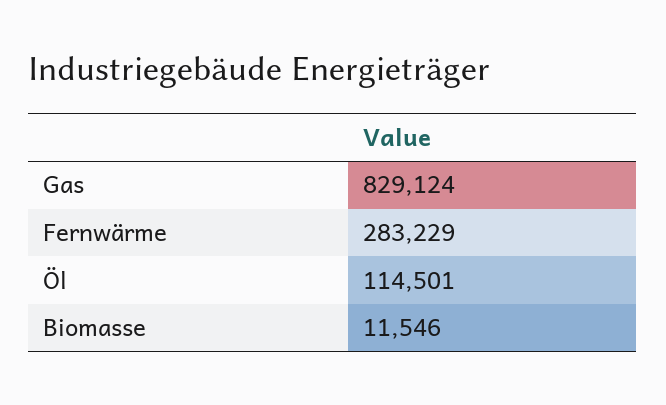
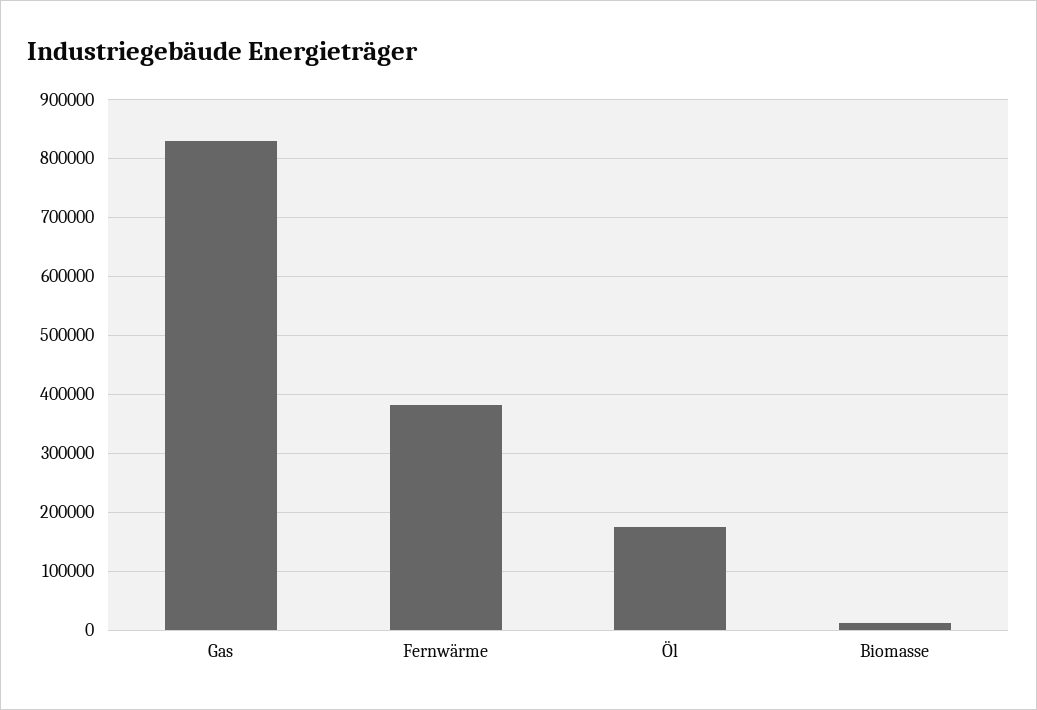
  {
    "Gas": 829124,
-   "Fernwärme": 283229,
+   "Fernwärme": 380000,
-   "Öl": 114501,
+   "Öl": 180000,
    "Biomasse": 11546
  }

